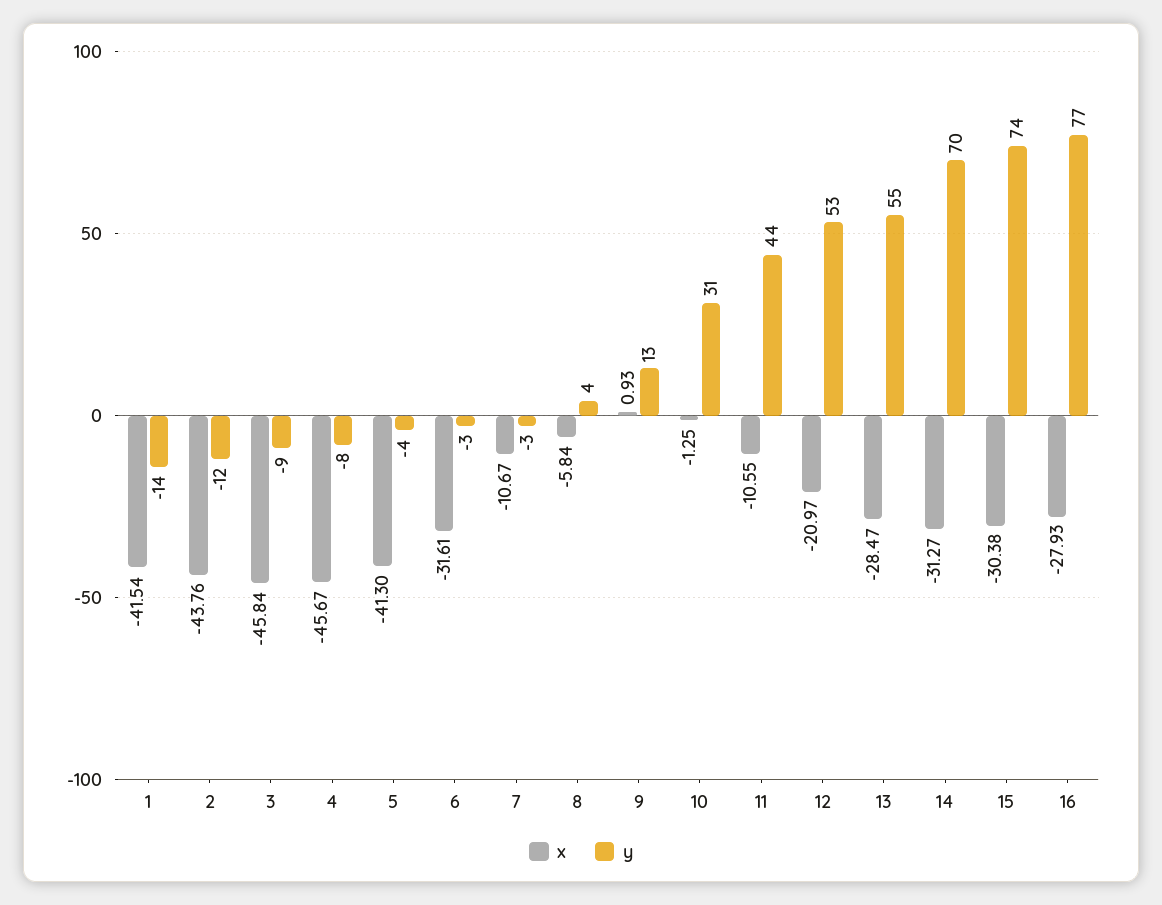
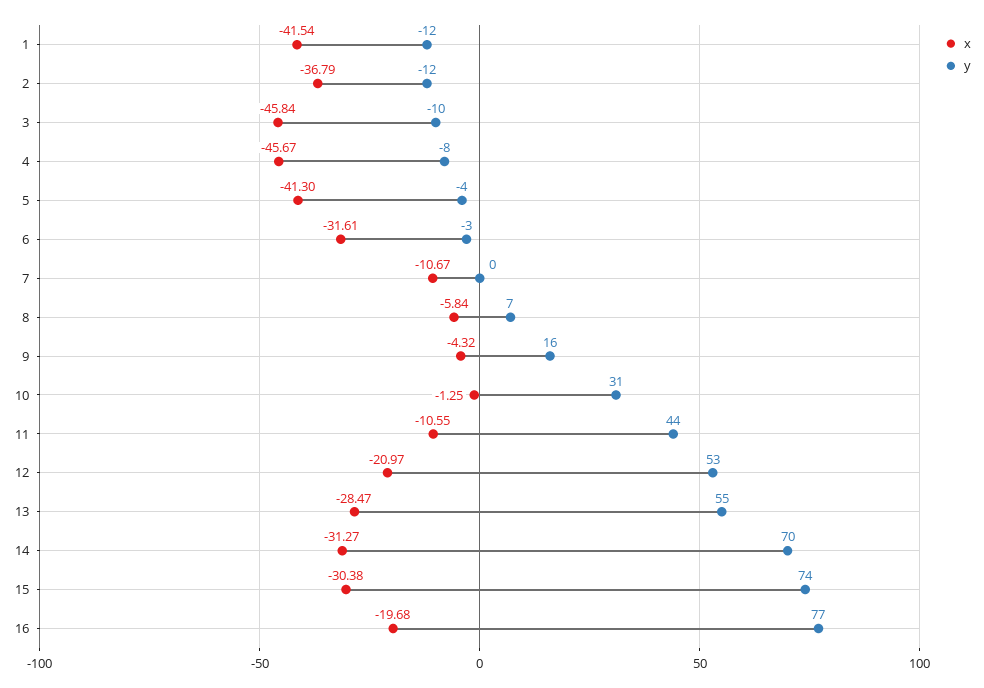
  {
    "x": {
      "1": -41.54,
-     "2": -43.76,
+     "2": -36.79,
      "3": -45.84,
      "4": -45.67,
      "5": -41.3,
      "6": -31.61,
      "7": -10.67,
      "8": -5.84,
-     "9": 0.93,
+     "9": -4.32,
      "10": -1.25,
      "11": -10.55,
      "12": -20.97,
      "13": -28.47,
      "14": -31.27,
      "15": -30.38,
-     "16": -27.93
+     "16": -19.68
    },
    "y": {
-     "1": -14,
+     "1": -12,
      "2": -12,
-     "3": -9,
+     "3": -10,
      "4": -8,
      "5": -4,
      "6": -3,
-     "7": -3,
+     "7": 0,
-     "8": 4,
+     "8": 7,
-     "9": 13,
+     "9": 16,
      "10": 31,
      "11": 44,
      "12": 53,
      "13": 55,
      "14": 70,
      "15": 74,
      "16": 77
    }
  }

